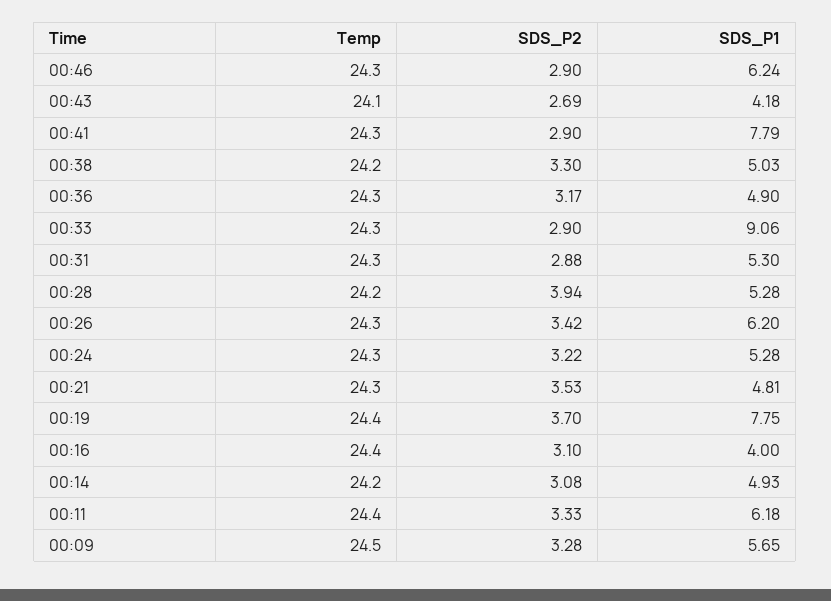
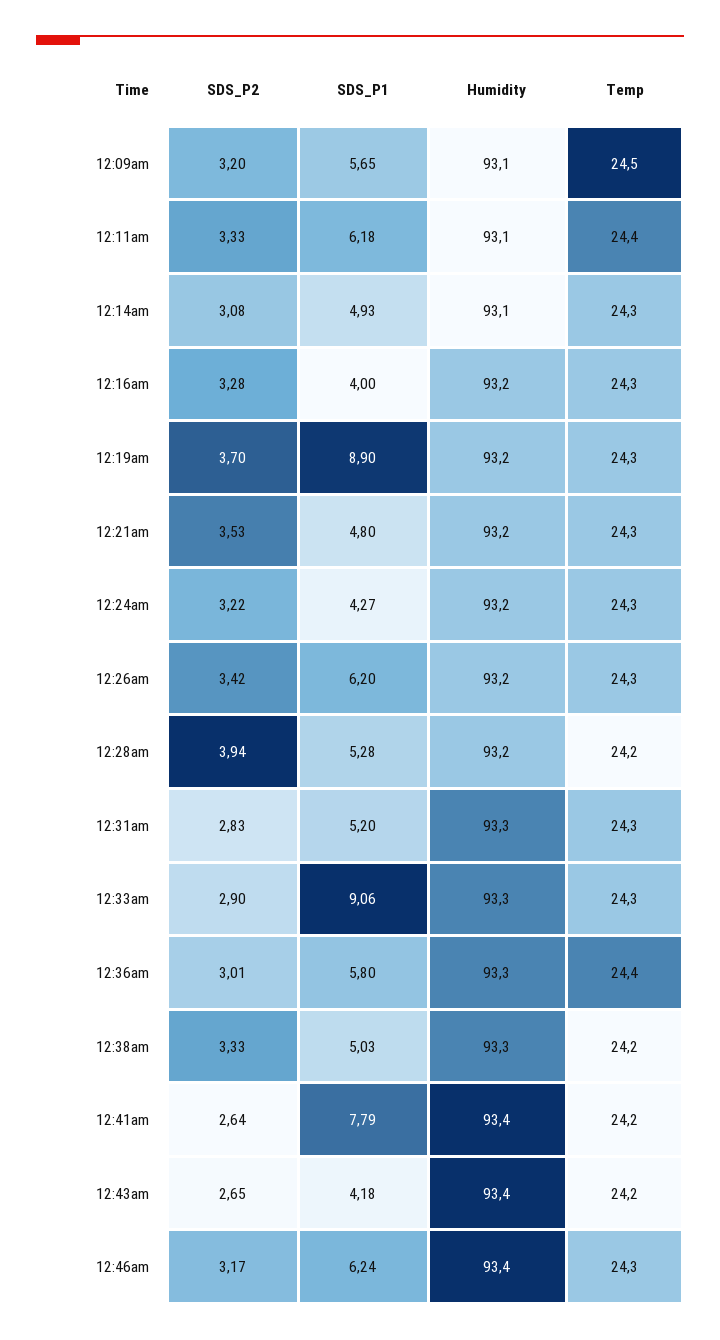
  {
    "Temp": {
      "00:46": 24.3,
-     "00:43": 24.1,
+     "00:43": 24.2,
-     "00:41": 24.3,
+     "00:41": 24.2,
      "00:38": 24.2,
-     "00:36": 24.3,
+     "00:36": 24.4,
      "00:33": 24.3,
      "00:31": 24.3,
      "00:28": 24.2,
      "00:26": 24.3,
      "00:24": 24.3,
      "00:21": 24.3,
-     "00:19": 24.4,
+     "00:19": 24.3,
-     "00:16": 24.4,
+     "00:16": 24.3,
-     "00:14": 24.2,
+     "00:14": 24.3,
      "00:11": 24.4,
      "00:09": 24.5
    },
    "SDS_P2": {
-     "00:46": 2.9,
+     "00:46": 3.17,
-     "00:43": 2.69,
+     "00:43": 2.65,
-     "00:41": 2.9,
+     "00:41": 2.64,
-     "00:38": 3.3,
+     "00:38": 3.33,
-     "00:36": 3.17,
+     "00:36": 3.01,
      "00:33": 2.9,
-     "00:31": 2.88,
+     "00:31": 2.83,
      "00:28": 3.94,
      "00:26": 3.42,
      "00:24": 3.22,
      "00:21": 3.53,
      "00:19": 3.7,
-     "00:16": 3.1,
+     "00:16": 3.28,
      "00:14": 3.08,
      "00:11": 3.33,
-     "00:09": 3.28
+     "00:09": 3.2
    },
    "SDS_P1": {
      "00:46": 6.24,
      "00:43": 4.18,
      "00:41": 7.79,
      "00:38": 5.03,
-     "00:36": 4.9,
+     "00:36": 5.8,
      "00:33": 9.06,
-     "00:31": 5.3,
+     "00:31": 5.2,
      "00:28": 5.28,
      "00:26": 6.2,
-     "00:24": 5.28,
+     "00:24": 4.27,
-     "00:21": 4.81,
+     "00:21": 4.8,
-     "00:19": 7.75,
+     "00:19": 8.9,
      "00:16": 4,
      "00:14": 4.93,
      "00:11": 6.18,
      "00:09": 5.65
-   }
+   },
+   "Humidity": {
+     "00:09": 93.1,
+     "00:11": 93.1,
+     "00:14": 93.1,
+     "00:16": 93.2,
+     "00:19": 93.2,
+     "00:21": 93.2,
+     "00:24": 93.2,
+     "00:26": 93.2,
+     "00:28": 93.2,
+     "00:31": 93.3,
+     "00:33": 93.3,
+     "00:36": 93.3,
+     "00:38": 93.3,
+     "00:41": 93.4,
+     "00:43": 93.4,
+     "00:46": 93.4
+   }
  }

